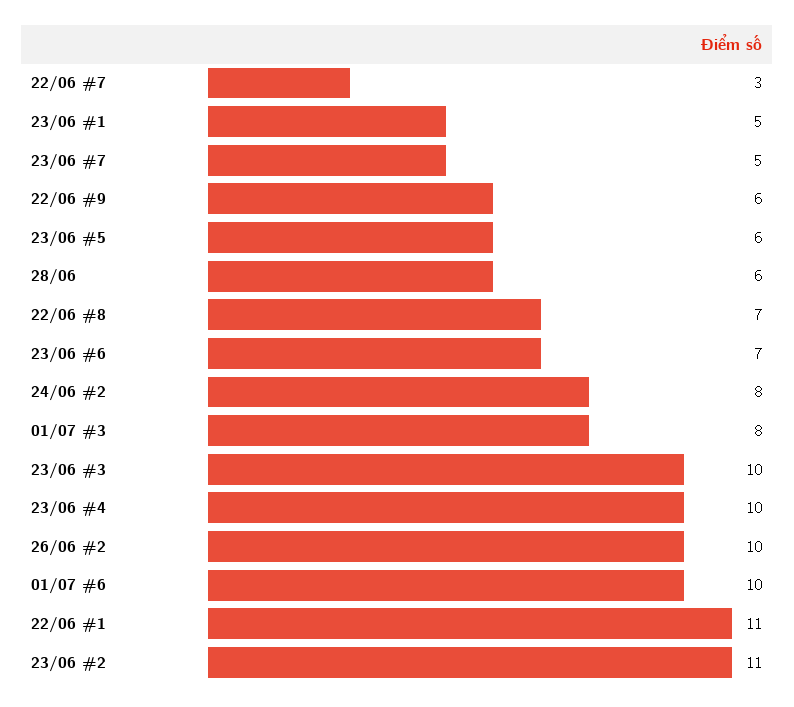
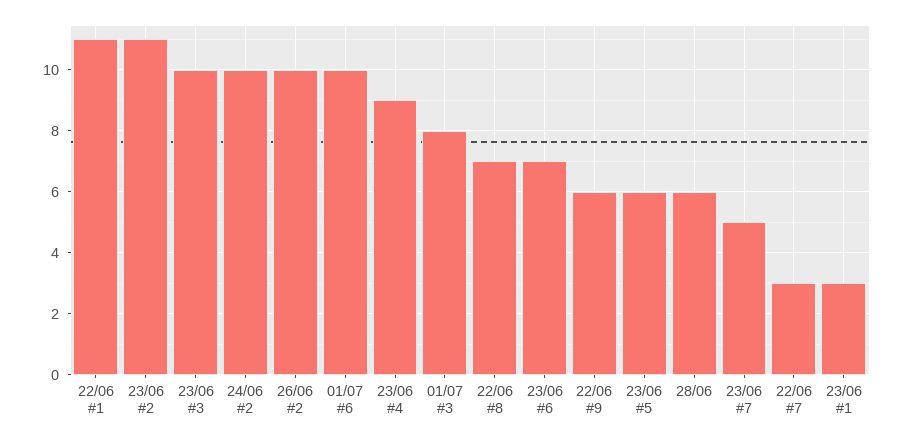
  {
    "22/06 #7": 3,
-   "23/06 #1": 5,
+   "23/06 #1": 3,
    "23/06 #7": 5,
    "22/06 #9": 6,
    "23/06 #5": 6,
    "28/06": 6,
    "22/06 #8": 7,
    "23/06 #6": 7,
-   "24/06 #2": 8,
+   "24/06 #2": 10,
    "01/07 #3": 8,
    "23/06 #3": 10,
-   "23/06 #4": 10,
+   "23/06 #4": 9,
    "26/06 #2": 10,
    "01/07 #6": 10,
    "22/06 #1": 11,
    "23/06 #2": 11
  }

